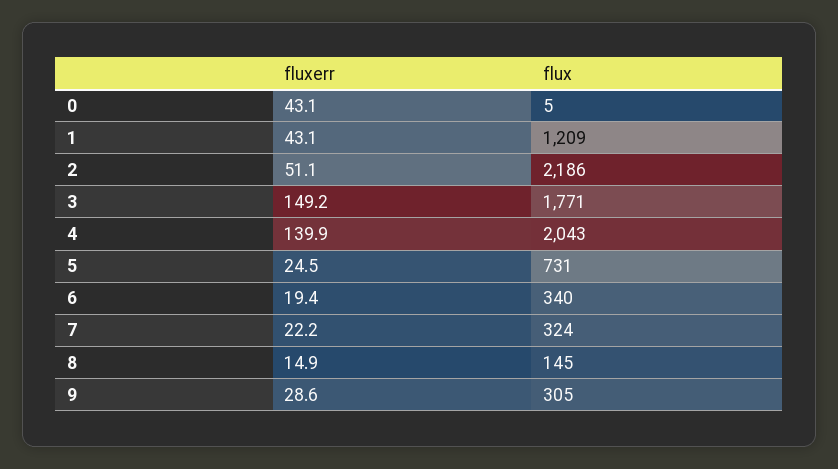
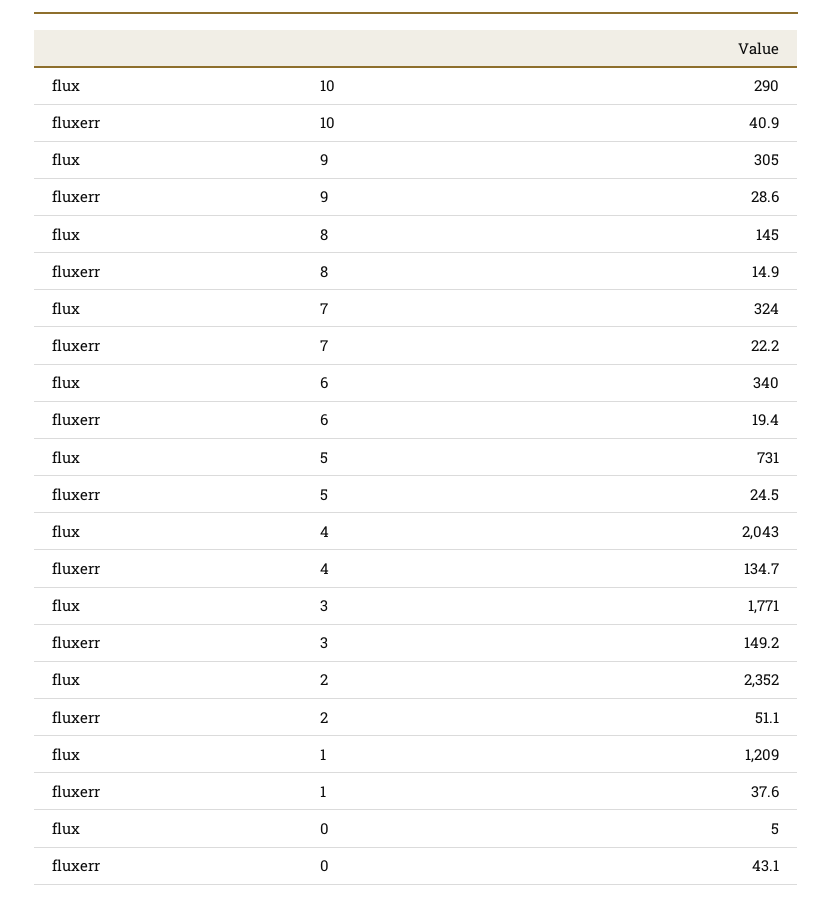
  {
    "fluxerr": {
      "0": 43.1,
-     "1": 43.1,
+     "1": 37.6,
      "2": 51.1,
      "3": 149.2,
-     "4": 139.9,
+     "4": 134.7,
      "5": 24.5,
      "6": 19.4,
      "7": 22.2,
      "8": 14.9,
-     "9": 28.6
+     "9": 28.6,
+     "10": 40.9
    },
    "flux": {
      "0": 5,
      "1": 1209,
-     "2": 2186,
+     "2": 2352,
      "3": 1771,
      "4": 2043,
      "5": 731,
      "6": 340,
      "7": 324,
      "8": 145,
-     "9": 305
+     "9": 305,
+     "10": 290
    }
  }

